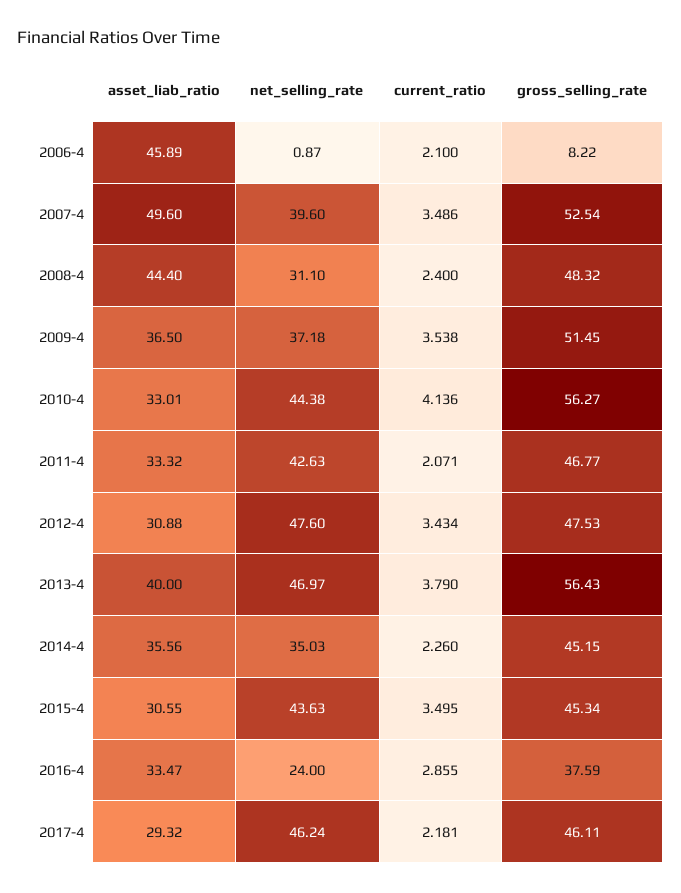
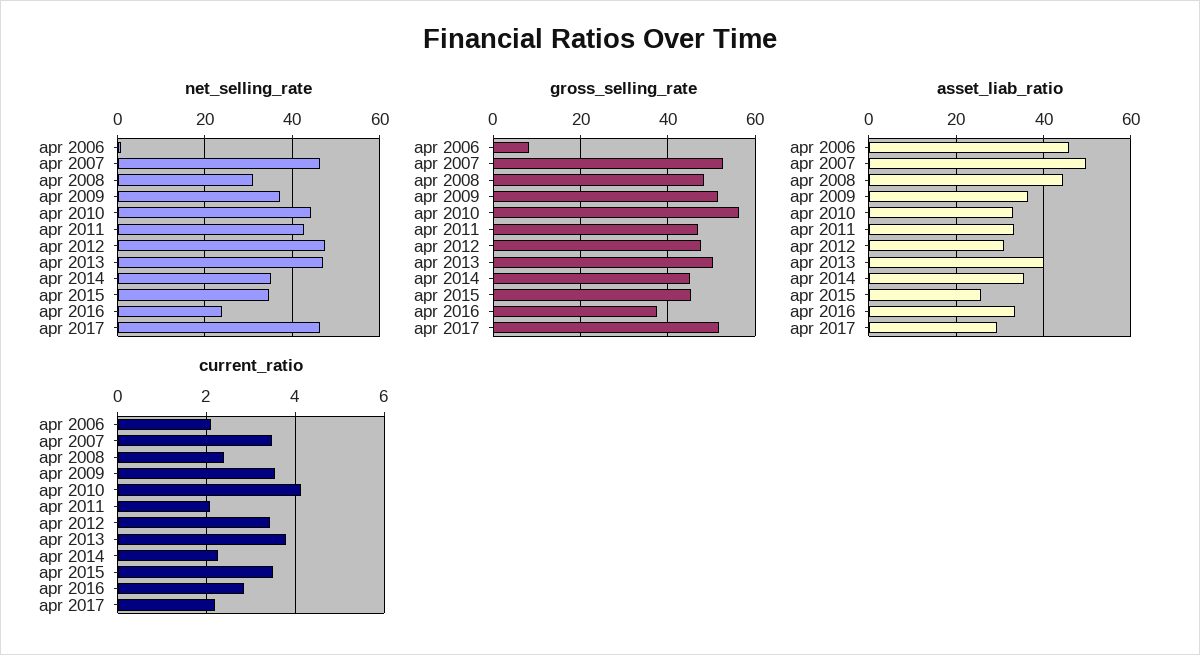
  {
    "asset_liab_ratio": {
      "2006-4": 45.89,
      "2007-4": 49.6,
      "2008-4": 44.4,
      "2009-4": 36.5,
      "2010-4": 33.01,
      "2011-4": 33.32,
      "2012-4": 30.88,
      "2013-4": 40,
      "2014-4": 35.56,
-     "2015-4": 30.55,
+     "2015-4": 26,
      "2016-4": 33.47,
      "2017-4": 29.32
    },
    "net_selling_rate": {
      "2006-4": 0.87,
-     "2007-4": 39.6,
+     "2007-4": 46,
      "2008-4": 31.1,
      "2009-4": 37.18,
      "2010-4": 44.38,
      "2011-4": 42.63,
      "2012-4": 47.6,
      "2013-4": 46.97,
      "2014-4": 35.03,
-     "2015-4": 43.63,
+     "2015-4": 34,
      "2016-4": 24,
      "2017-4": 46.24
    },
    "current_ratio": {
      "2006-4": 2.1,
      "2007-4": 3.486,
      "2008-4": 2.4,
      "2009-4": 3.538,
      "2010-4": 4.136,
      "2011-4": 2.071,
      "2012-4": 3.434,
      "2013-4": 3.79,
      "2014-4": 2.26,
      "2015-4": 3.495,
      "2016-4": 2.855,
      "2017-4": 2.181
    },
    "gross_selling_rate": {
      "2006-4": 8.22,
      "2007-4": 52.54,
      "2008-4": 48.32,
      "2009-4": 51.45,
      "2010-4": 56.27,
      "2011-4": 46.77,
      "2012-4": 47.53,
-     "2013-4": 56.43,
+     "2013-4": 50,
      "2014-4": 45.15,
      "2015-4": 45.34,
      "2016-4": 37.59,
-     "2017-4": 46.11
+     "2017-4": 52
    }
  }

